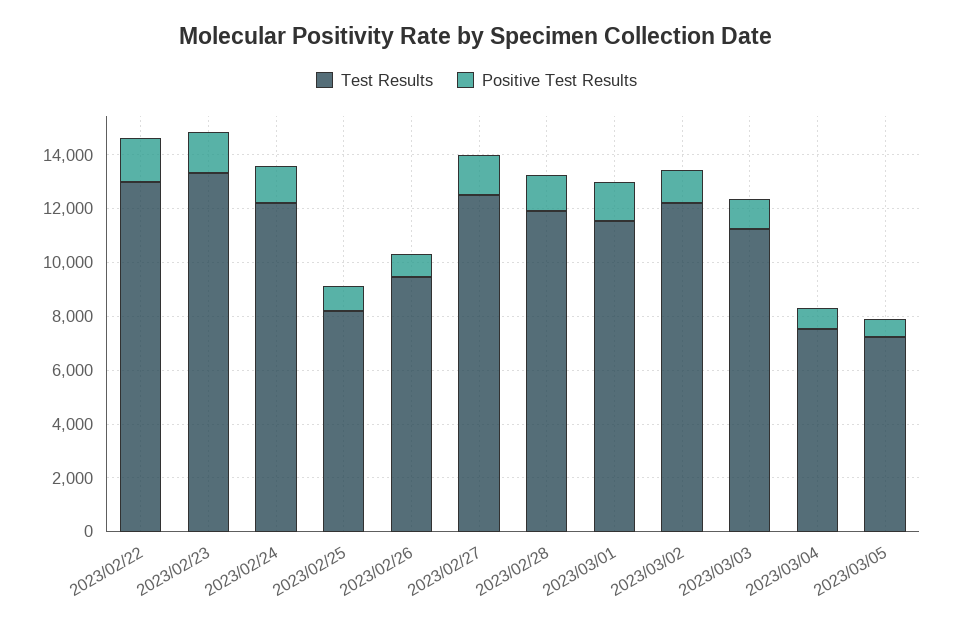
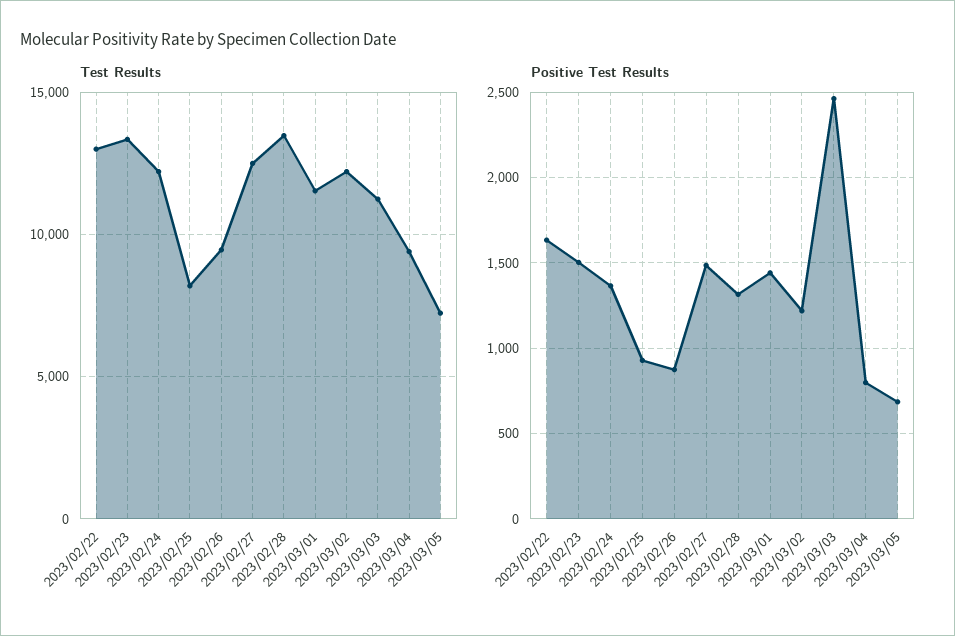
  {
    "Test Results": {
      "2023/02/22": 13000,
      "2023/02/23": 13500,
      "2023/02/24": 12000,
      "2023/02/25": 8000,
      "2023/02/26": 9500,
      "2023/02/27": 12500,
-     "2023/02/28": 12000,
+     "2023/02/28": 13500,
      "2023/03/01": 11500,
      "2023/03/02": 12000,
      "2023/03/03": 11000,
-     "2023/03/04": 7500,
+     "2023/03/04": 9500,
      "2023/03/05": 7000
    },
    "Positive Test Results": {
      "2023/02/22": 1650,
      "2023/02/23": 1500,
      "2023/02/24": 1350,
      "2023/02/25": 950,
      "2023/02/26": 850,
      "2023/02/27": 1500,
      "2023/02/28": 1300,
      "2023/03/01": 1450,
      "2023/03/02": 1200,
-     "2023/03/03": 1000,
+     "2023/03/03": 2450,
      "2023/03/04": 800,
      "2023/03/05": 700
    }
  }

